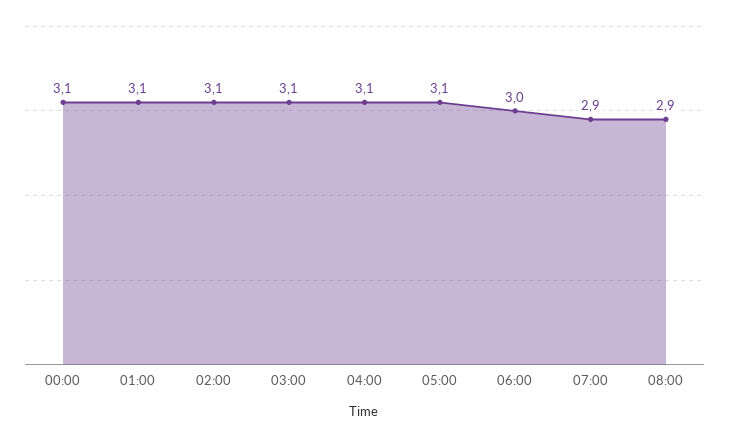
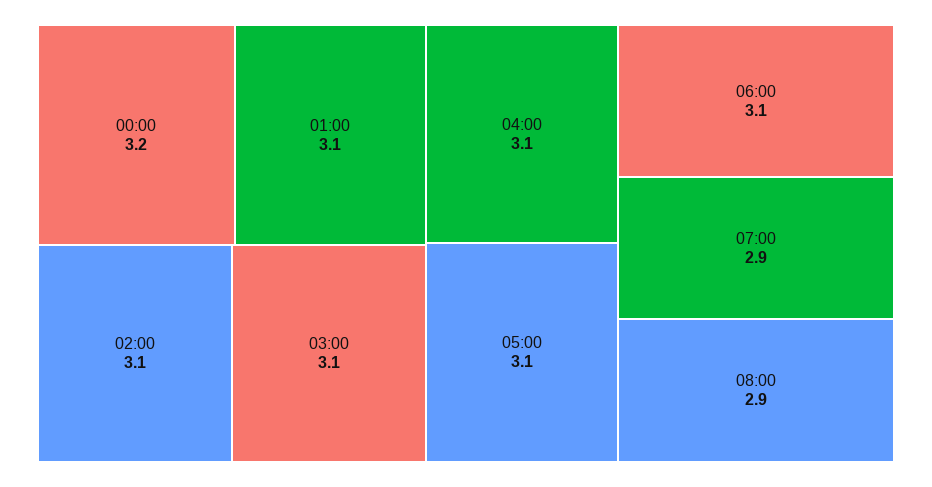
  {
-   "00:00": 3.1,
+   "00:00": 3.2,
    "01:00": 3.1,
    "02:00": 3.1,
    "03:00": 3.1,
    "04:00": 3.1,
    "05:00": 3.1,
-   "06:00": 3,
+   "06:00": 3.1,
    "07:00": 2.9,
    "08:00": 2.9
  }

